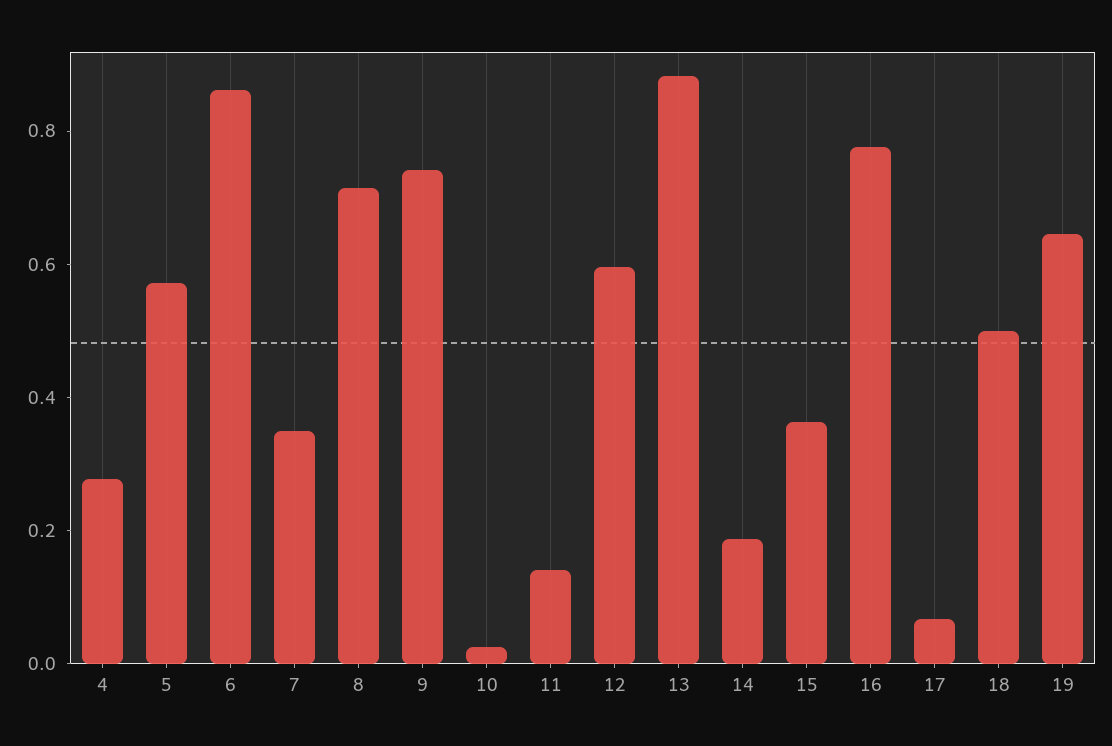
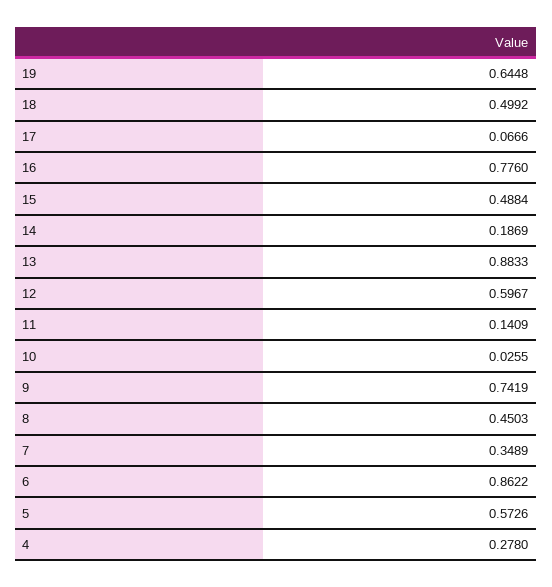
  {
    "4": 0.278,
    "5": 0.5726,
    "6": 0.8622,
    "7": 0.3489,
-   "8": 0.7,
+   "8": 0.4503,
    "9": 0.7419,
    "10": 0.0255,
    "11": 0.1409,
    "12": 0.5967,
    "13": 0.8833,
    "14": 0.1869,
-   "15": 0.35,
+   "15": 0.4884,
    "16": 0.776,
    "17": 0.0666,
    "18": 0.4992,
    "19": 0.6448
  }

